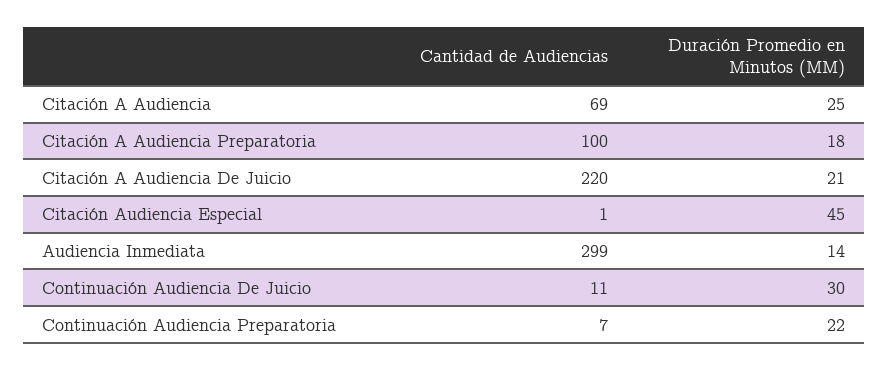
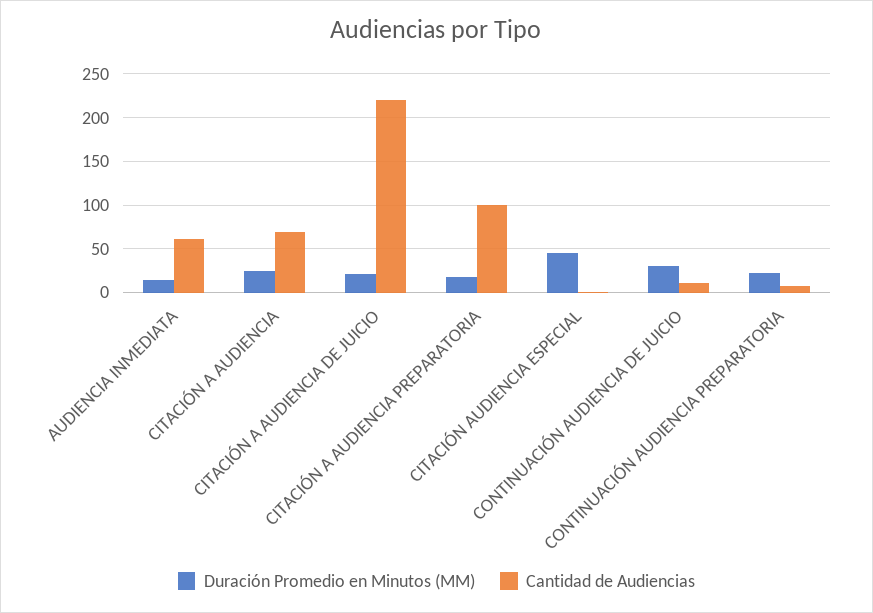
  {
    "Cantidad de Audiencias": {
      "Citación A Audiencia": 69,
      "Citación A Audiencia Preparatoria": 100,
      "Citación A Audiencia De Juicio": 220,
      "Citación Audiencia Especial": 1,
-     "Audiencia Inmediata": 299,
+     "Audiencia Inmediata": 60,
      "Continuación Audiencia De Juicio": 11,
      "Continuación Audiencia Preparatoria": 7
    },
    "Duración Promedio en Minutos (MM)": {
      "Citación A Audiencia": 25,
      "Citación A Audiencia Preparatoria": 18,
      "Citación A Audiencia De Juicio": 21,
      "Citación Audiencia Especial": 45,
      "Audiencia Inmediata": 14,
      "Continuación Audiencia De Juicio": 30,
      "Continuación Audiencia Preparatoria": 22
    }
  }

